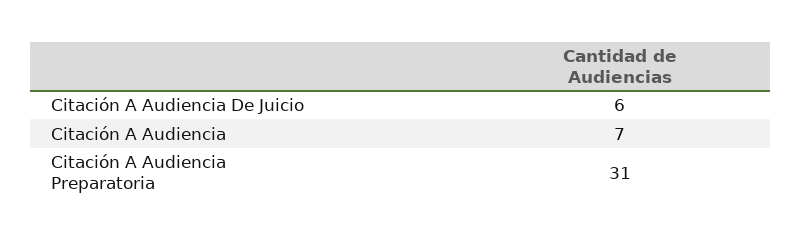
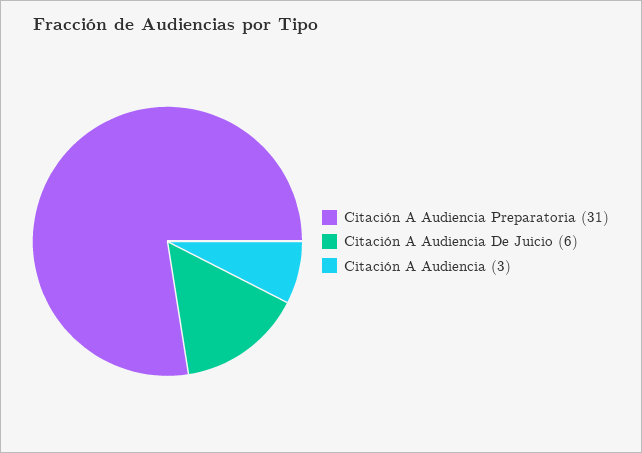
  {
    "Citación A Audiencia De Juicio": 6,
-   "Citación A Audiencia": 7,
+   "Citación A Audiencia": 3,
    "Citación A Audiencia Preparatoria": 31
  }

